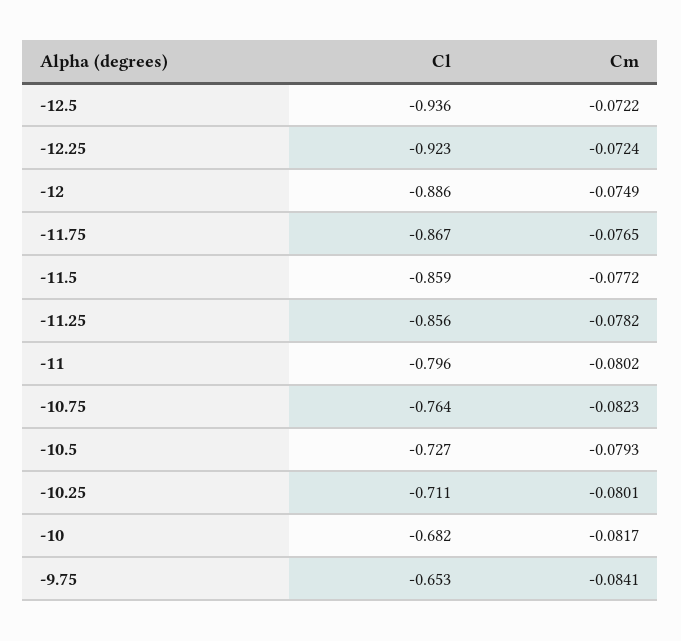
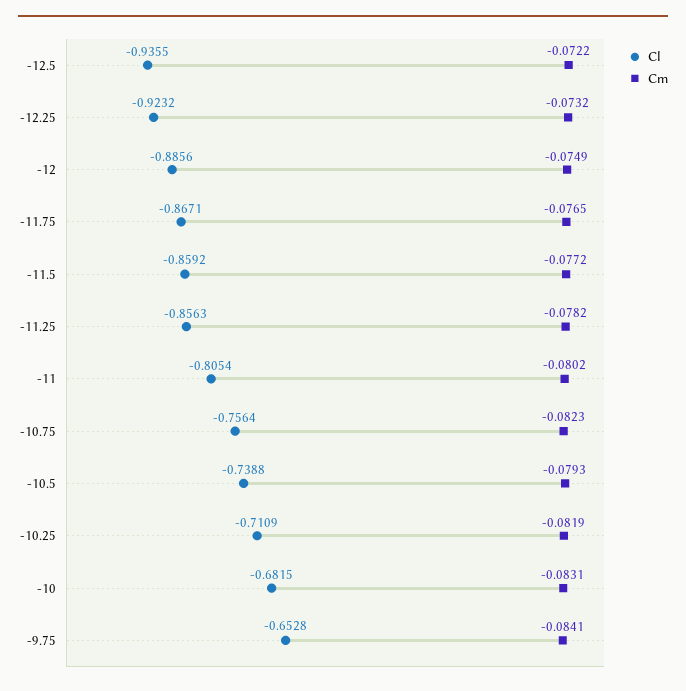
  {
    "Cl": {
      "-12.5": -0.9355,
      "-12.25": -0.9232,
      "-12": -0.8856,
      "-11.75": -0.8671,
      "-11.5": -0.8592,
      "-11.25": -0.8563,
-     "-11": -0.796,
+     "-11": -0.8054,
-     "-10.75": -0.764,
+     "-10.75": -0.7564,
-     "-10.5": -0.727,
+     "-10.5": -0.7388,
      "-10.25": -0.7109,
      "-10": -0.6815,
      "-9.75": -0.6528
    },
    "Cm": {
      "-12.5": -0.0722,
-     "-12.25": -0.0724,
+     "-12.25": -0.0732,
      "-12": -0.0749,
      "-11.75": -0.0765,
      "-11.5": -0.0772,
      "-11.25": -0.0782,
      "-11": -0.0802,
      "-10.75": -0.0823,
      "-10.5": -0.0793,
-     "-10.25": -0.0801,
+     "-10.25": -0.0819,
-     "-10": -0.0817,
+     "-10": -0.0831,
      "-9.75": -0.0841
    }
  }

